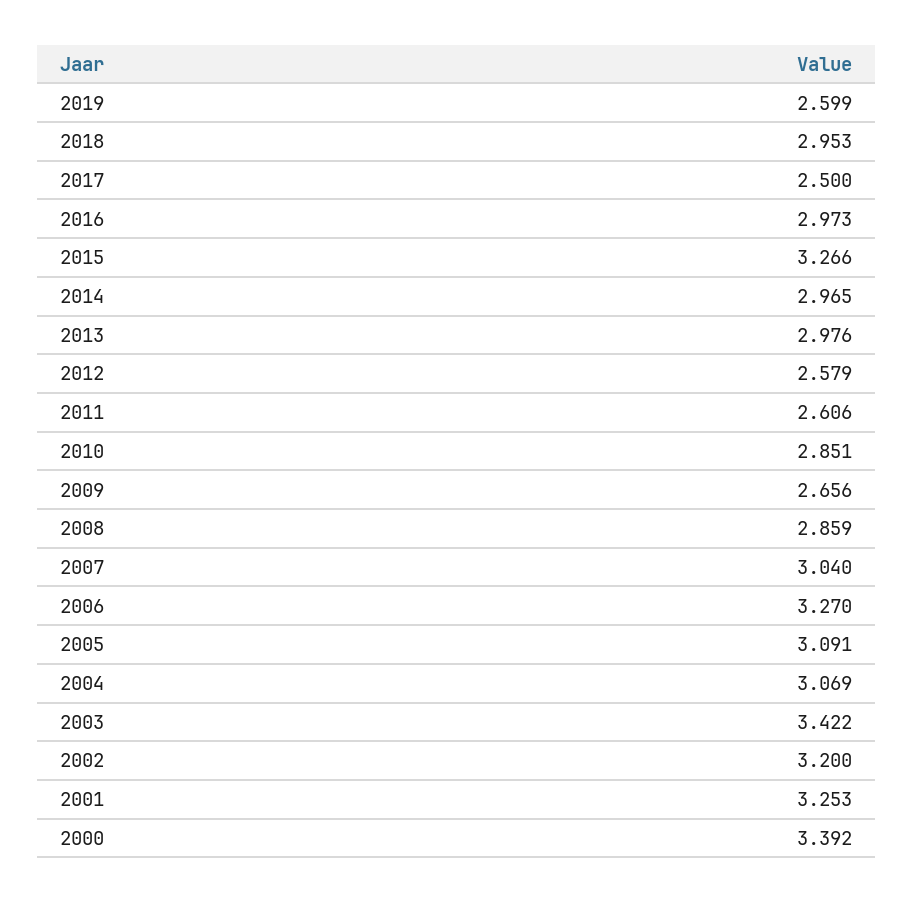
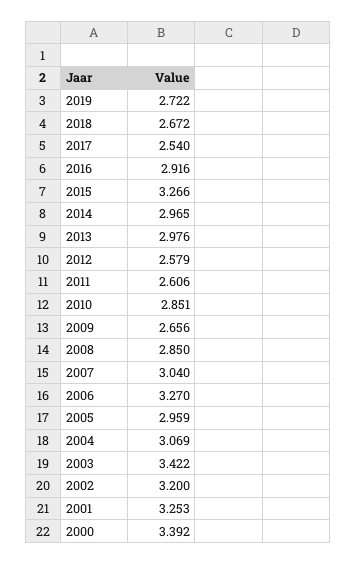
  {
-   "2019": 2.599,
+   "2019": 2.722,
-   "2018": 2.953,
+   "2018": 2.672,
-   "2017": 2.5,
+   "2017": 2.54,
-   "2016": 2.973,
+   "2016": 2.916,
    "2015": 3.266,
    "2014": 2.965,
    "2013": 2.976,
    "2012": 2.579,
    "2011": 2.606,
    "2010": 2.851,
    "2009": 2.656,
-   "2008": 2.859,
+   "2008": 2.85,
    "2007": 3.04,
    "2006": 3.27,
-   "2005": 3.091,
+   "2005": 2.959,
    "2004": 3.069,
    "2003": 3.422,
    "2002": 3.2,
    "2001": 3.253,
    "2000": 3.392
  }

